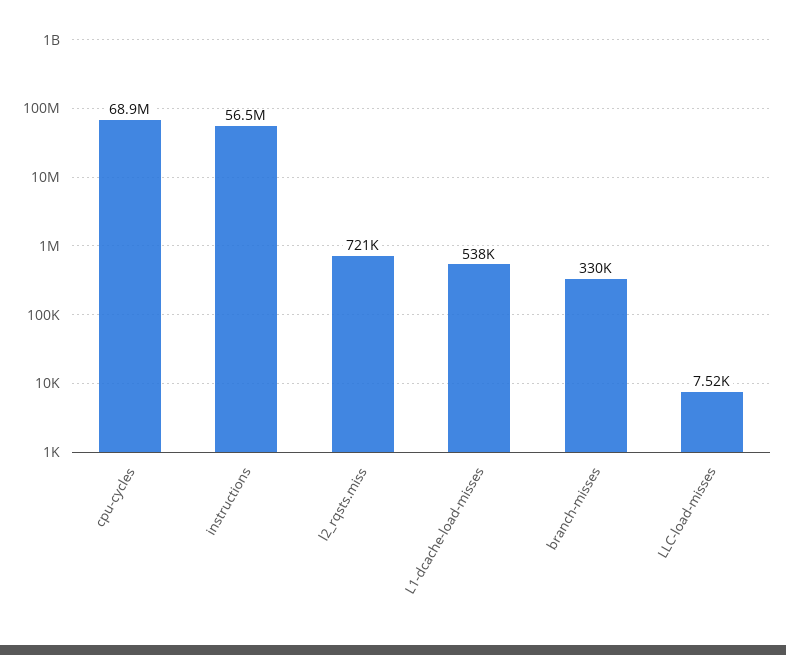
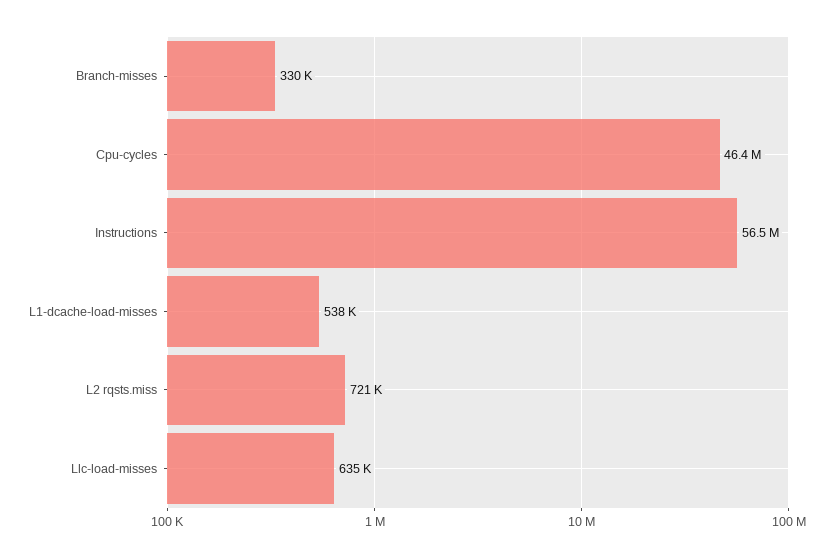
  {
-   "cpu-cycles": 68900000,
+   "cpu-cycles": 46400000,
    "instructions": 56500000,
    "l2_rqsts.miss": 721000,
    "L1-dcache-load-misses": 538000,
    "branch-misses": 330000,
-   "LLC-load-misses": 7520
+   "LLC-load-misses": 635000
  }

